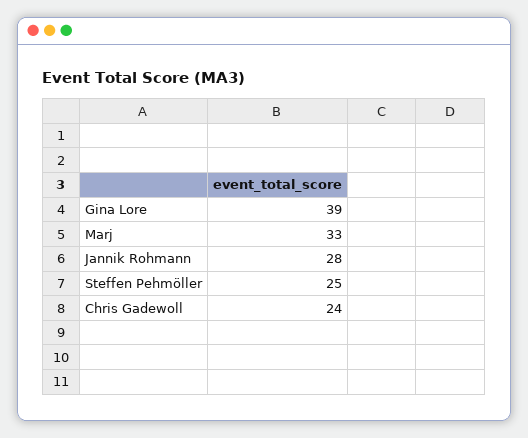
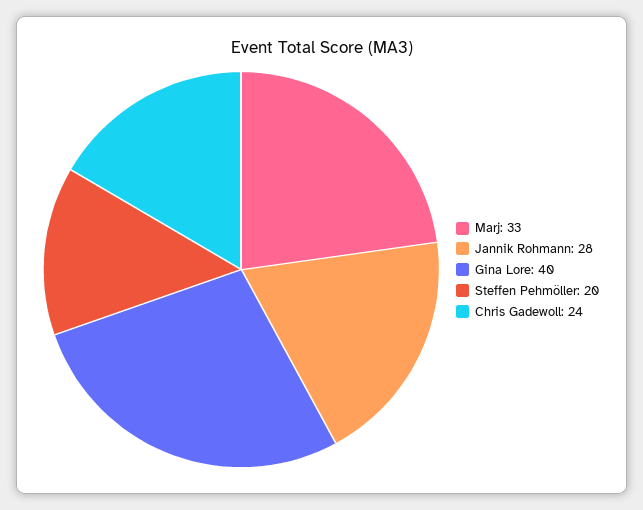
  {
-   "Gina Lore": 39,
+   "Gina Lore": 40,
    "Marj": 33,
    "Jannik Rohmann": 28,
-   "Steffen Pehmöller": 25,
+   "Steffen Pehmöller": 20,
    "Chris Gadewoll": 24
  }

